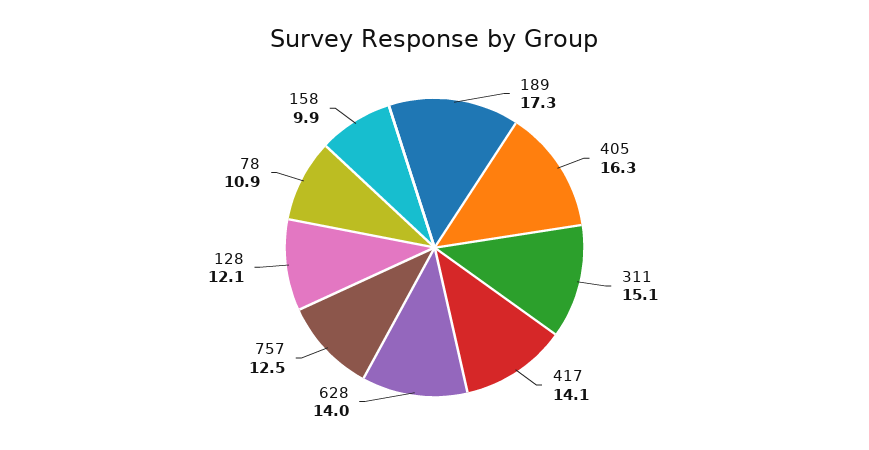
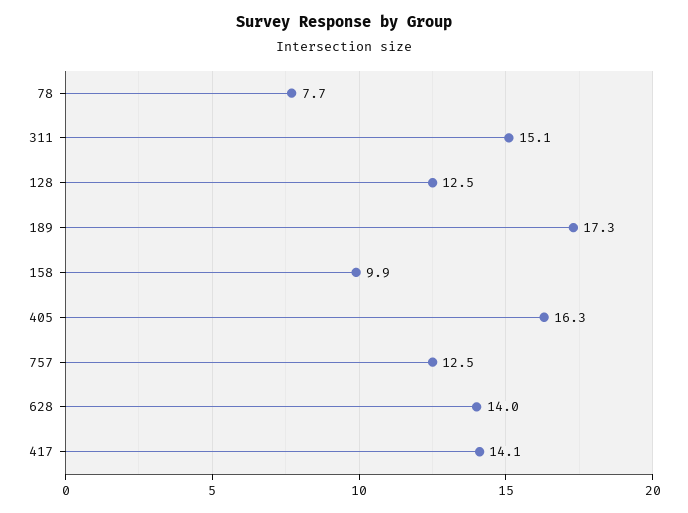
  {
    "189": 17.3,
    "405": 16.3,
    "311": 15.1,
    "417": 14.1,
    "628": 14,
    "757": 12.5,
-   "128": 12.1,
+   "128": 12.5,
-   "78": 10.9,
+   "78": 7.7,
    "158": 9.9
  }

